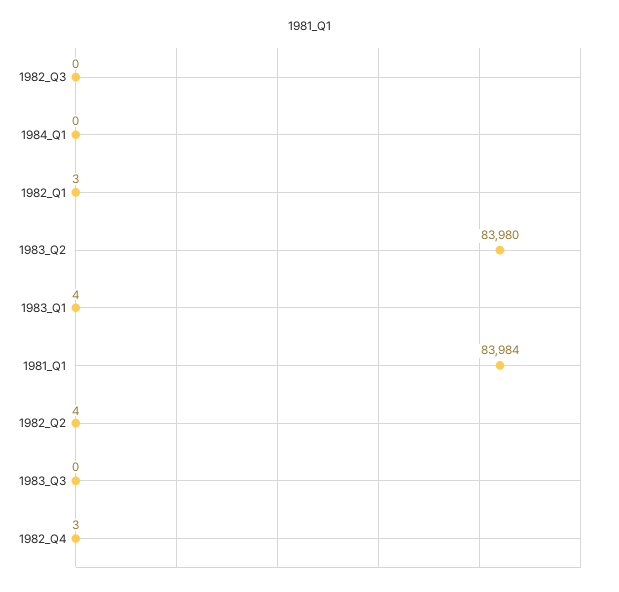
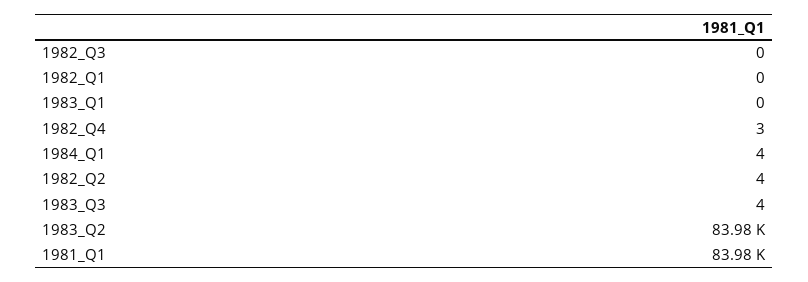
  {
    "1982_Q3": 0,
-   "1984_Q1": 0,
+   "1984_Q1": 4,
-   "1982_Q1": 3,
+   "1982_Q1": 0,
    "1983_Q2": 83980,
-   "1983_Q1": 4,
+   "1983_Q1": 0,
    "1981_Q1": 83984,
    "1982_Q2": 4,
-   "1983_Q3": 0,
+   "1983_Q3": 4,
    "1982_Q4": 3
  }

